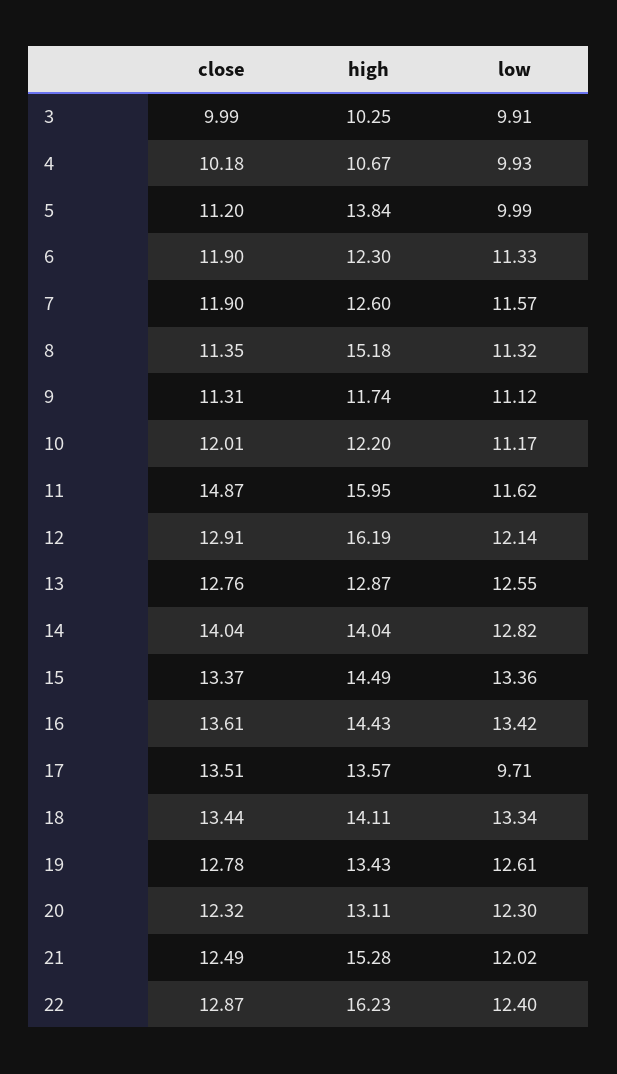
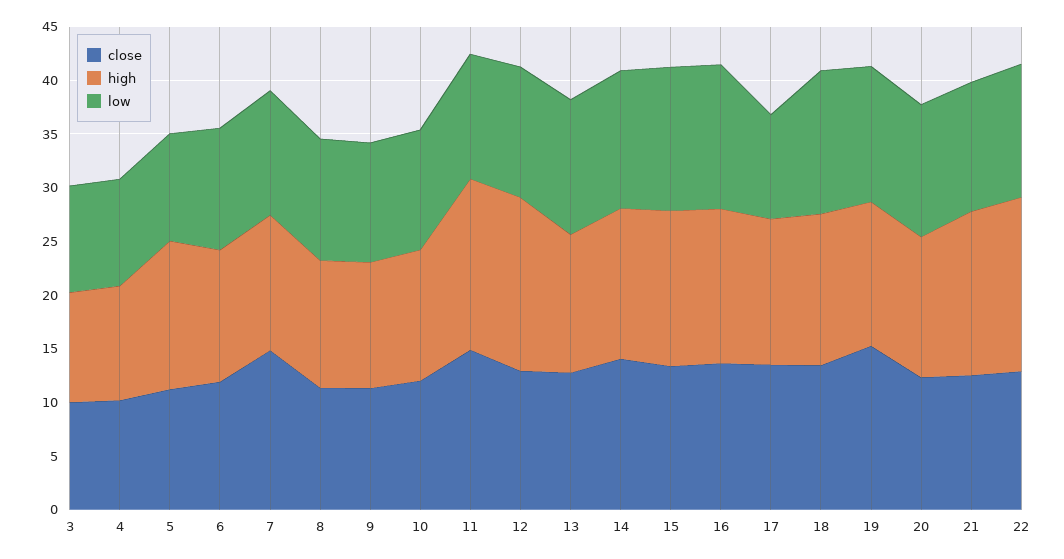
  {
    "close": {
      "3": 9.99,
      "4": 10.18,
      "5": 11.2,
      "6": 11.9,
-     "7": 11.9,
+     "7": 15,
      "8": 11.35,
      "9": 11.31,
      "10": 12.01,
      "11": 14.87,
      "12": 12.91,
      "13": 12.76,
      "14": 14.04,
      "15": 13.37,
      "16": 13.61,
      "17": 13.51,
      "18": 13.44,
-     "19": 12.78,
+     "19": 15,
      "20": 12.32,
      "21": 12.49,
      "22": 12.87
    },
    "high": {
      "3": 10.25,
      "4": 10.67,
      "5": 13.84,
      "6": 12.3,
      "7": 12.6,
-     "8": 15.18,
+     "8": 12,
      "9": 11.74,
      "10": 12.2,
      "11": 15.95,
      "12": 16.19,
      "13": 12.87,
      "14": 14.04,
      "15": 14.49,
      "16": 14.43,
      "17": 13.57,
      "18": 14.11,
      "19": 13.43,
      "20": 13.11,
      "21": 15.28,
      "22": 16.23
    },
    "low": {
      "3": 9.91,
      "4": 9.93,
      "5": 9.99,
      "6": 11.33,
      "7": 11.57,
      "8": 11.32,
      "9": 11.12,
      "10": 11.17,
      "11": 11.62,
      "12": 12.14,
      "13": 12.55,
      "14": 12.82,
      "15": 13.36,
      "16": 13.42,
      "17": 9.71,
      "18": 13.34,
      "19": 12.61,
      "20": 12.3,
      "21": 12.02,
      "22": 12.4
    }
  }

